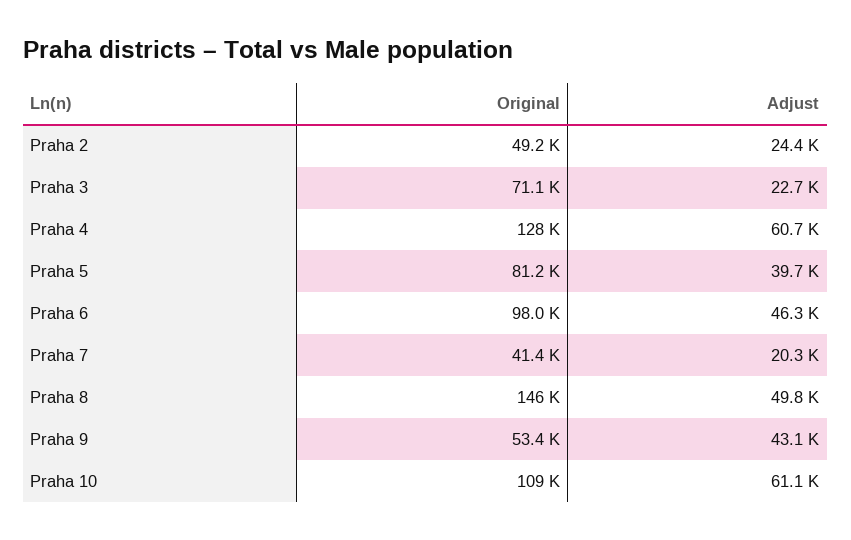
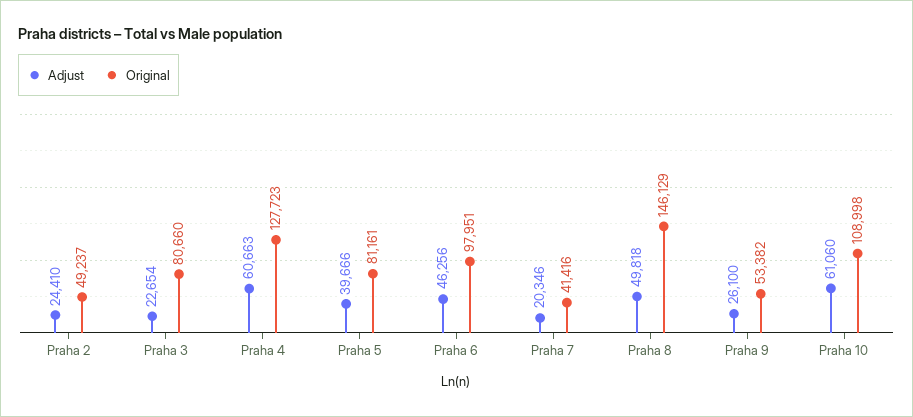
  {
    "Original": {
      "Praha 2": 49237,
-     "Praha 3": 71100,
+     "Praha 3": 80660,
      "Praha 4": 127723,
      "Praha 5": 81161,
      "Praha 6": 97951,
      "Praha 7": 41416,
      "Praha 8": 146129,
      "Praha 9": 53382,
      "Praha 10": 108998
    },
    "Adjust": {
      "Praha 2": 24410,
      "Praha 3": 22654,
      "Praha 4": 60663,
      "Praha 5": 39666,
      "Praha 6": 46256,
      "Praha 7": 20346,
      "Praha 8": 49818,
-     "Praha 9": 43100,
+     "Praha 9": 26100,
      "Praha 10": 61060
    }
  }

